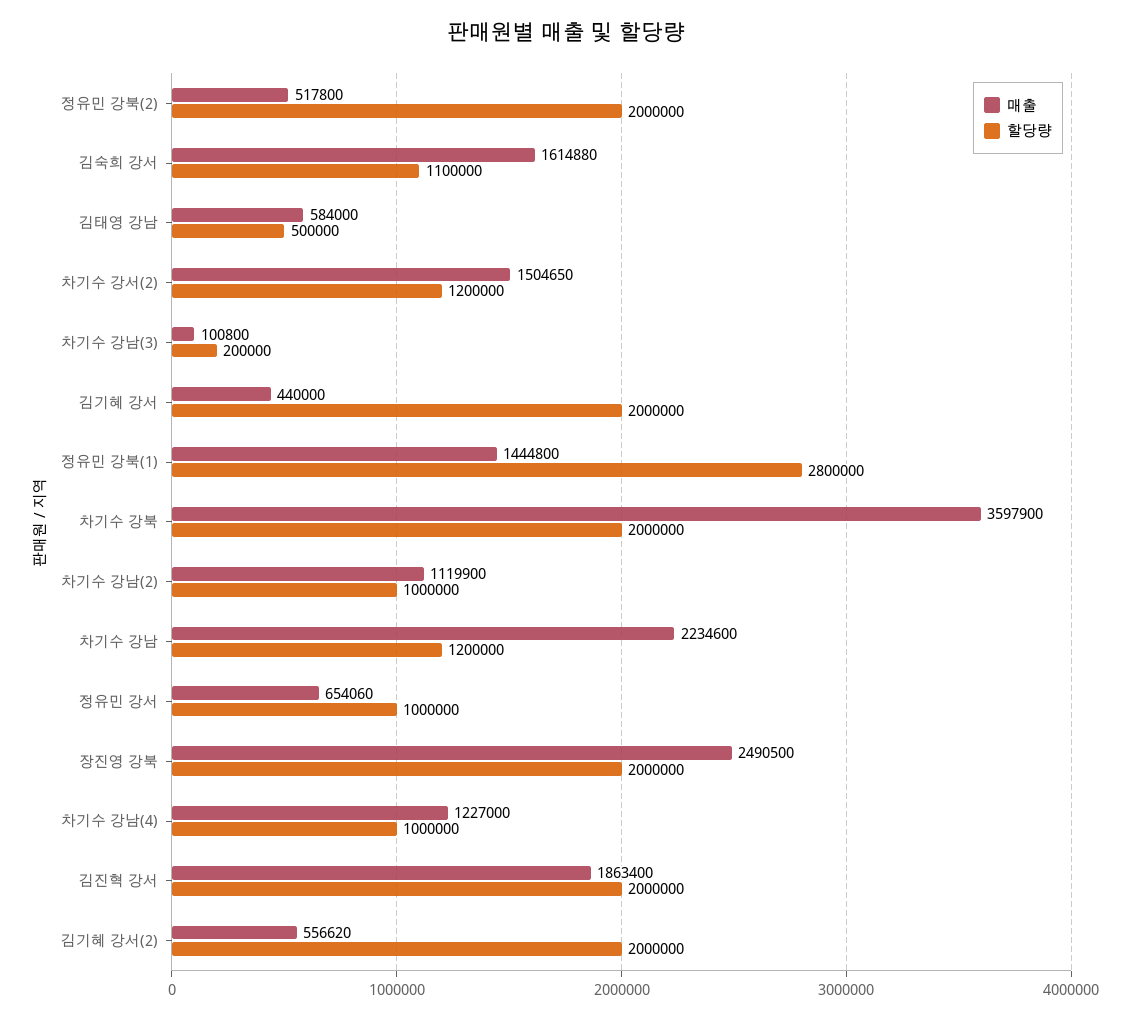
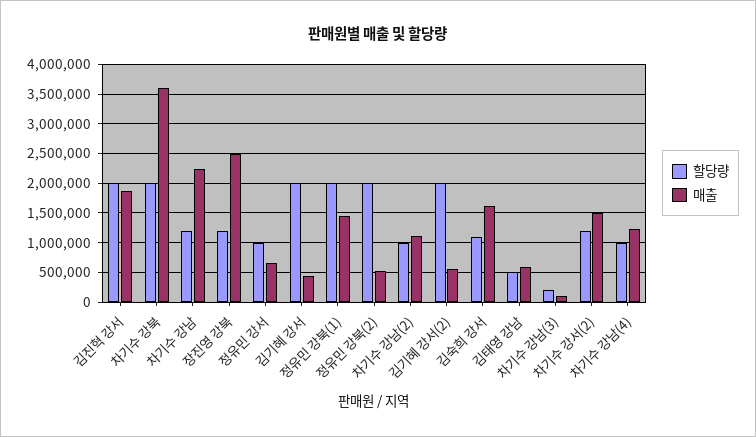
  {
    "매출": {
      "정유민 강북(2)": 517800,
      "김숙희 강서": 1614880,
      "김태영 강남": 584000,
      "차기수 강서(2)": 1504650,
      "차기수 강남(3)": 100800,
      "김기혜 강서": 440000,
      "정유민 강북(1)": 1444800,
      "차기수 강북": 3597900,
      "차기수 강남(2)": 1119900,
      "차기수 강남": 2234600,
      "정유민 강서": 654060,
      "장진영 강북": 2490500,
      "차기수 강남(4)": 1227000,
      "김진혁 강서": 1863400,
      "김기혜 강서(2)": 556620
    },
    "할당량": {
      "정유민 강북(2)": 2000000,
      "김숙희 강서": 1100000,
      "김태영 강남": 500000,
      "차기수 강서(2)": 1200000,
      "차기수 강남(3)": 200000,
      "김기혜 강서": 2000000,
-     "정유민 강북(1)": 2800000,
+     "정유민 강북(1)": 2000000,
      "차기수 강북": 2000000,
      "차기수 강남(2)": 1000000,
      "차기수 강남": 1200000,
      "정유민 강서": 1000000,
-     "장진영 강북": 2000000,
+     "장진영 강북": 1250000,
      "차기수 강남(4)": 1000000,
      "김진혁 강서": 2000000,
      "김기혜 강서(2)": 2000000
    }
  }

